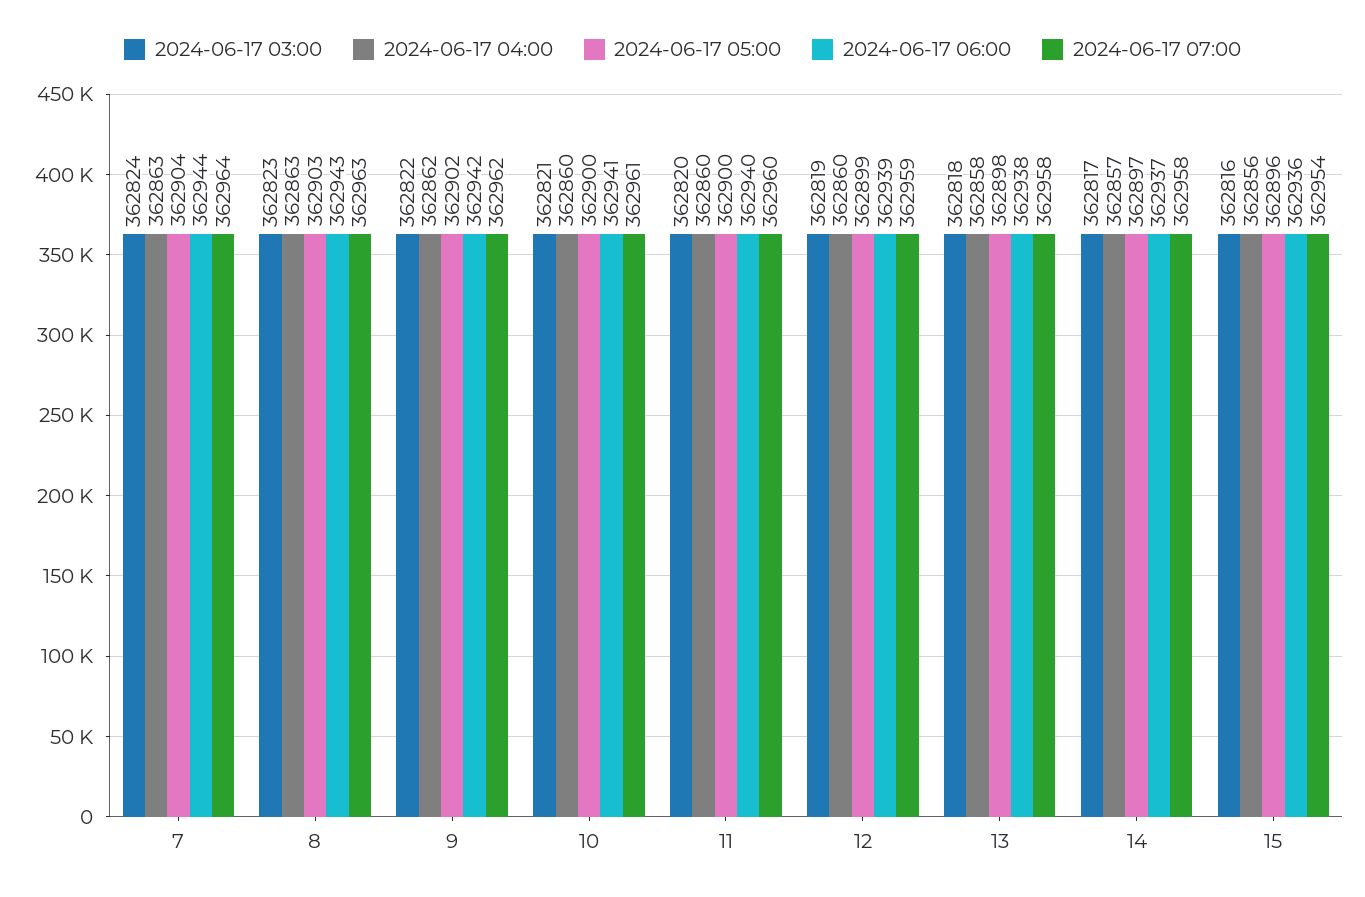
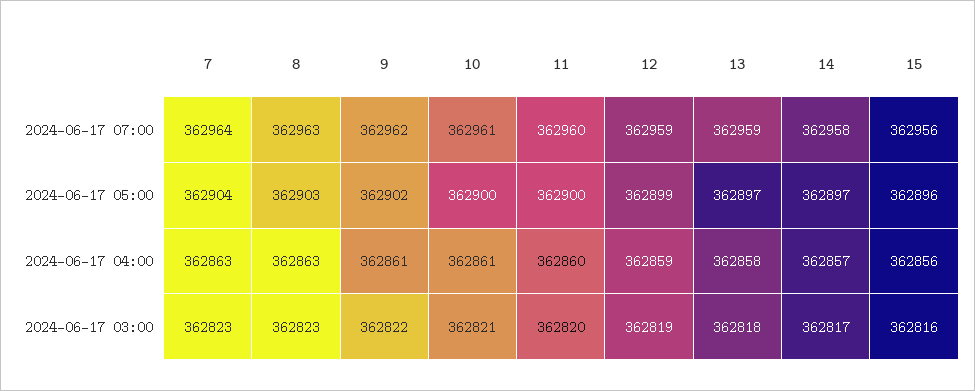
  {
    "2024-06-17 03:00": {
-     "7": 362824,
+     "7": 362823,
      "8": 362823,
      "9": 362822,
      "10": 362821,
      "11": 362820,
      "12": 362819,
      "13": 362818,
      "14": 362817,
      "15": 362816
    },
    "2024-06-17 04:00": {
      "7": 362863,
      "8": 362863,
-     "9": 362862,
+     "9": 362861,
-     "10": 362860,
+     "10": 362861,
      "11": 362860,
-     "12": 362860,
+     "12": 362859,
      "13": 362858,
      "14": 362857,
      "15": 362856
    },
    "2024-06-17 05:00": {
      "7": 362904,
      "8": 362903,
      "9": 362902,
      "10": 362900,
      "11": 362900,
      "12": 362899,
-     "13": 362898,
+     "13": 362897,
      "14": 362897,
      "15": 362896
    },
-   "2024-06-17 06:00": {
-     "7": 362944,
-     "8": 362943,
-     "9": 362942,
-     "10": 362941,
-     "11": 362940,
-     "12": 362939,
-     "13": 362938,
-     "14": 362937,
-     "15": 362936
-   },
    "2024-06-17 07:00": {
      "7": 362964,
      "8": 362963,
      "9": 362962,
      "10": 362961,
      "11": 362960,
      "12": 362959,
-     "13": 362958,
+     "13": 362959,
      "14": 362958,
-     "15": 362954
+     "15": 362956
    }
  }

